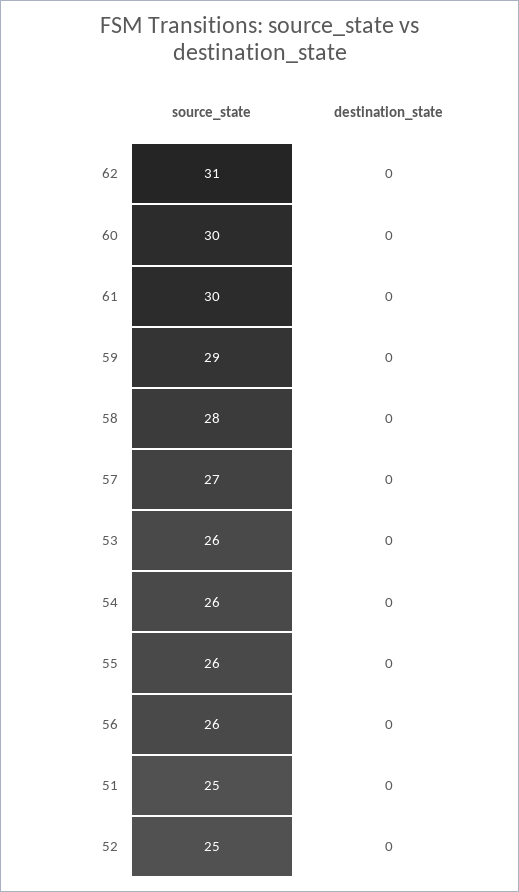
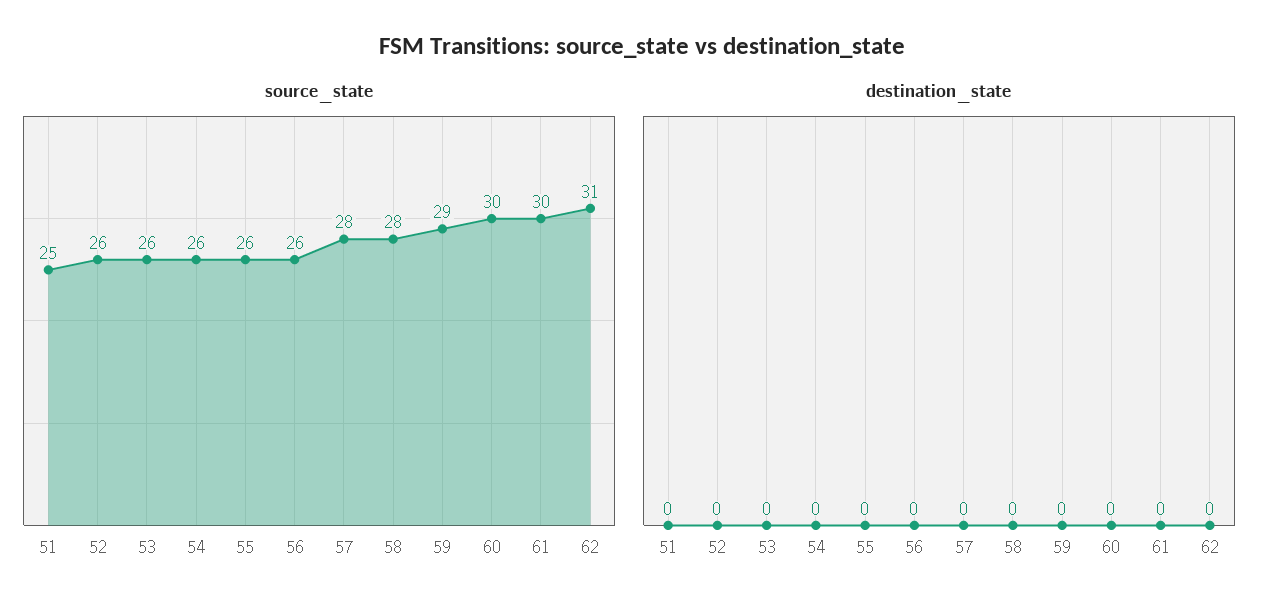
  {
    "source_state": {
      "62": 31,
      "60": 30,
      "61": 30,
      "59": 29,
      "58": 28,
-     "57": 27,
+     "57": 28,
      "53": 26,
      "54": 26,
      "55": 26,
      "56": 26,
      "51": 25,
-     "52": 25
+     "52": 26
    },
    "destination_state": {
      "62": 0,
      "60": 0,
      "61": 0,
      "59": 0,
      "58": 0,
      "57": 0,
      "53": 0,
      "54": 0,
      "55": 0,
      "56": 0,
      "51": 0,
      "52": 0
    }
  }

